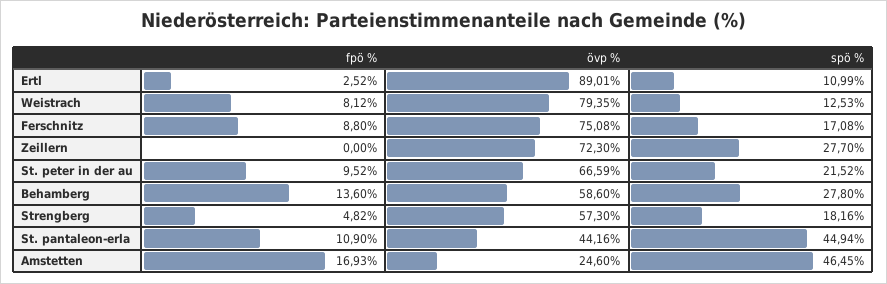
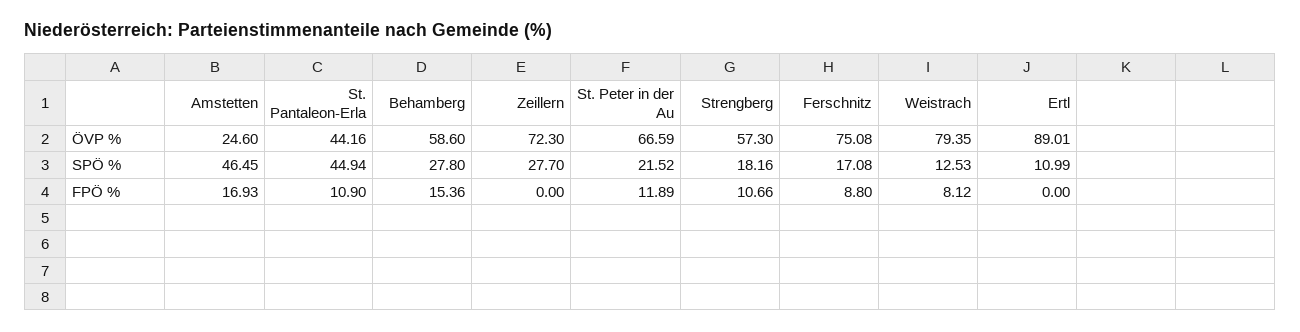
  {
    "fpö %": {
-     "Ertl": 2.52,
+     "Ertl": 0,
      "Weistrach": 8.12,
      "Ferschnitz": 8.8,
      "Zeillern": 0,
-     "St. peter in der au": 9.52,
+     "St. peter in der au": 11.89,
-     "Behamberg": 13.6,
+     "Behamberg": 15.36,
-     "Strengberg": 4.82,
+     "Strengberg": 10.66,
      "St. pantaleon-erla": 10.9,
      "Amstetten": 16.93
    },
    "övp %": {
      "Ertl": 89.01,
      "Weistrach": 79.35,
      "Ferschnitz": 75.08,
      "Zeillern": 72.3,
      "St. peter in der au": 66.59,
      "Behamberg": 58.6,
      "Strengberg": 57.3,
      "St. pantaleon-erla": 44.16,
      "Amstetten": 24.6
    },
    "spö %": {
      "Ertl": 10.99,
      "Weistrach": 12.53,
      "Ferschnitz": 17.08,
      "Zeillern": 27.7,
      "St. peter in der au": 21.52,
      "Behamberg": 27.8,
      "Strengberg": 18.16,
      "St. pantaleon-erla": 44.94,
      "Amstetten": 46.45
    }
  }

